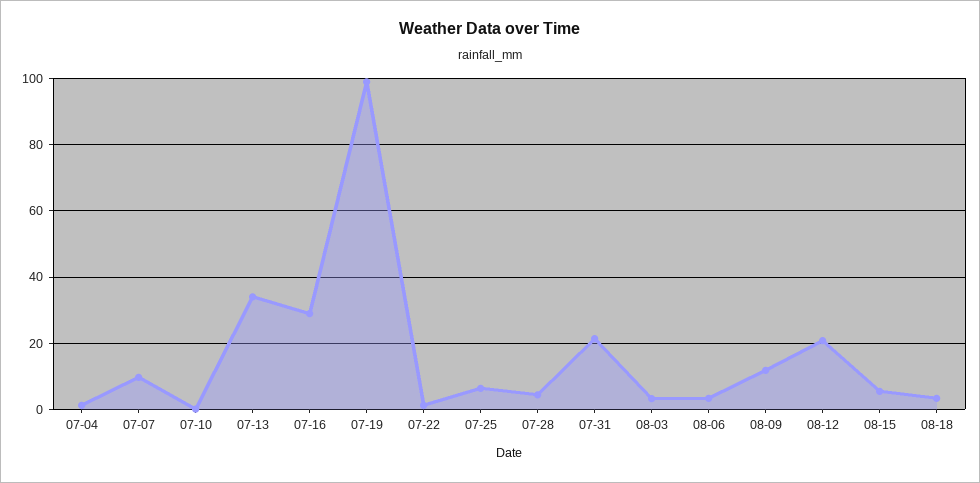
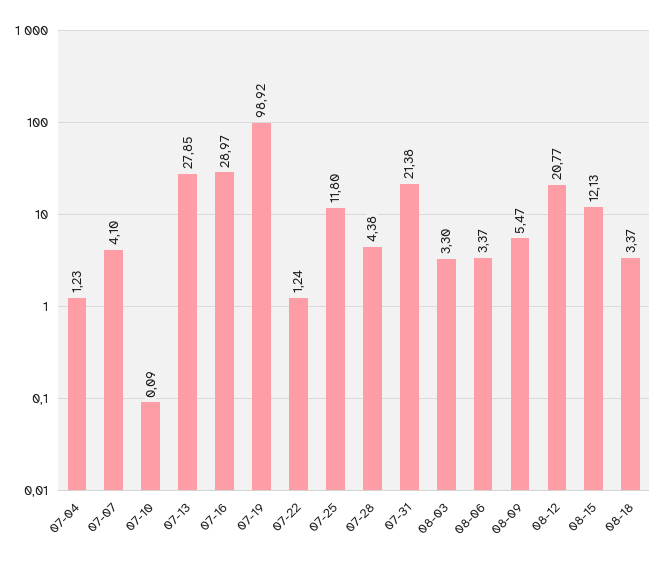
  {
    "07-04": 1.23,
-   "07-07": 10,
+   "07-07": 4.1,
    "07-10": 0.09,
-   "07-13": 34,
+   "07-13": 27.85,
    "07-16": 28.97,
    "07-19": 98.92,
    "07-22": 1.24,
-   "07-25": 6,
+   "07-25": 11.8,
    "07-28": 4.38,
    "07-31": 21.38,
    "08-03": 3.3,
    "08-06": 3.37,
-   "08-09": 12,
+   "08-09": 5.47,
    "08-12": 20.77,
-   "08-15": 6,
+   "08-15": 12.13,
    "08-18": 3.37
  }

